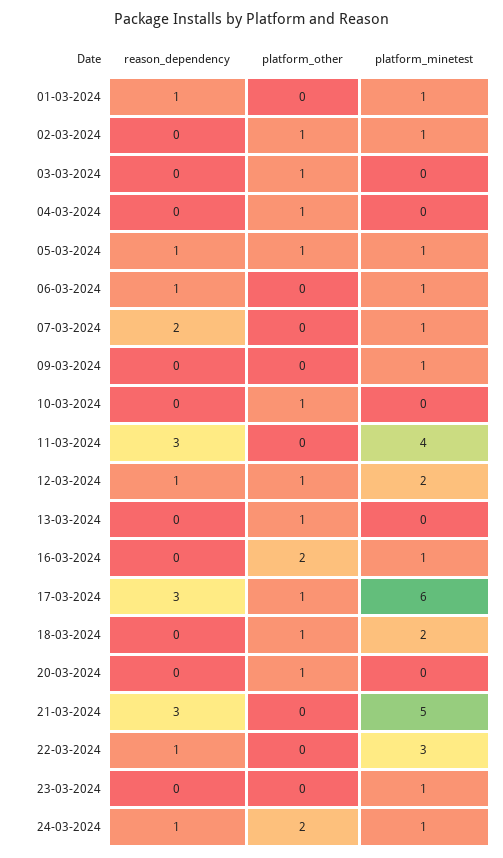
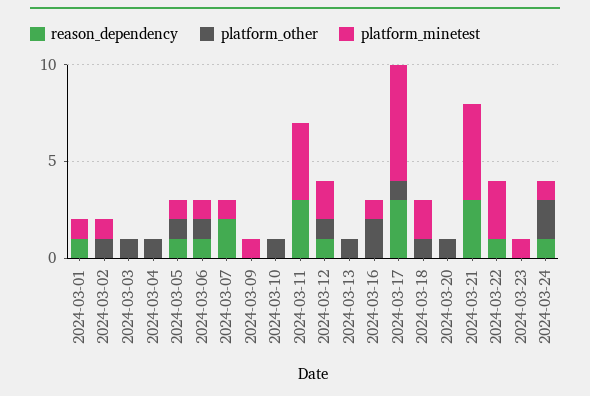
  {
    "reason_dependency": {
      "01-03-2024": 1,
      "02-03-2024": 0,
      "03-03-2024": 0,
      "04-03-2024": 0,
      "05-03-2024": 1,
      "06-03-2024": 1,
      "07-03-2024": 2,
      "09-03-2024": 0,
      "10-03-2024": 0,
      "11-03-2024": 3,
      "12-03-2024": 1,
      "13-03-2024": 0,
      "16-03-2024": 0,
      "17-03-2024": 3,
      "18-03-2024": 0,
      "20-03-2024": 0,
      "21-03-2024": 3,
      "22-03-2024": 1,
      "23-03-2024": 0,
      "24-03-2024": 1
    },
    "platform_other": {
      "01-03-2024": 0,
      "02-03-2024": 1,
      "03-03-2024": 1,
      "04-03-2024": 1,
      "05-03-2024": 1,
-     "06-03-2024": 0,
+     "06-03-2024": 1,
      "07-03-2024": 0,
      "09-03-2024": 0,
      "10-03-2024": 1,
      "11-03-2024": 0,
      "12-03-2024": 1,
      "13-03-2024": 1,
      "16-03-2024": 2,
      "17-03-2024": 1,
      "18-03-2024": 1,
      "20-03-2024": 1,
      "21-03-2024": 0,
      "22-03-2024": 0,
      "23-03-2024": 0,
      "24-03-2024": 2
    },
    "platform_minetest": {
      "01-03-2024": 1,
      "02-03-2024": 1,
      "03-03-2024": 0,
      "04-03-2024": 0,
      "05-03-2024": 1,
      "06-03-2024": 1,
      "07-03-2024": 1,
      "09-03-2024": 1,
      "10-03-2024": 0,
      "11-03-2024": 4,
      "12-03-2024": 2,
      "13-03-2024": 0,
      "16-03-2024": 1,
      "17-03-2024": 6,
      "18-03-2024": 2,
      "20-03-2024": 0,
      "21-03-2024": 5,
      "22-03-2024": 3,
      "23-03-2024": 1,
      "24-03-2024": 1
    }
  }

